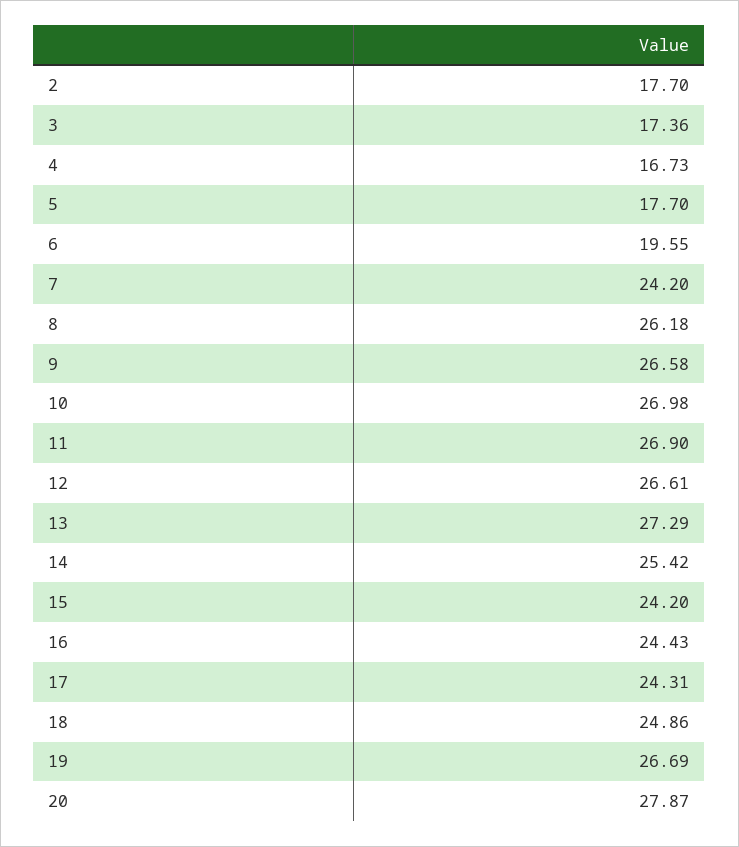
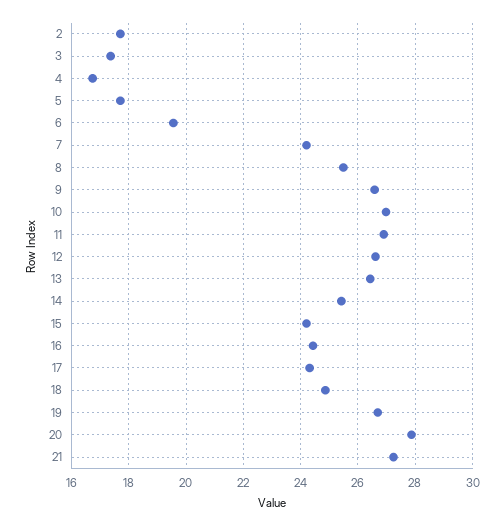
  {
    "2": 17.7,
    "3": 17.36,
    "4": 16.73,
    "5": 17.7,
    "6": 19.55,
    "7": 24.2,
-   "8": 26.18,
+   "8": 25.5,
    "9": 26.58,
    "10": 26.98,
    "11": 26.9,
    "12": 26.61,
-   "13": 27.29,
+   "13": 26.5,
    "14": 25.42,
    "15": 24.2,
    "16": 24.43,
    "17": 24.31,
    "18": 24.86,
    "19": 26.69,
-   "20": 27.87
+   "20": 27.87,
+   "21": 27.25
  }

